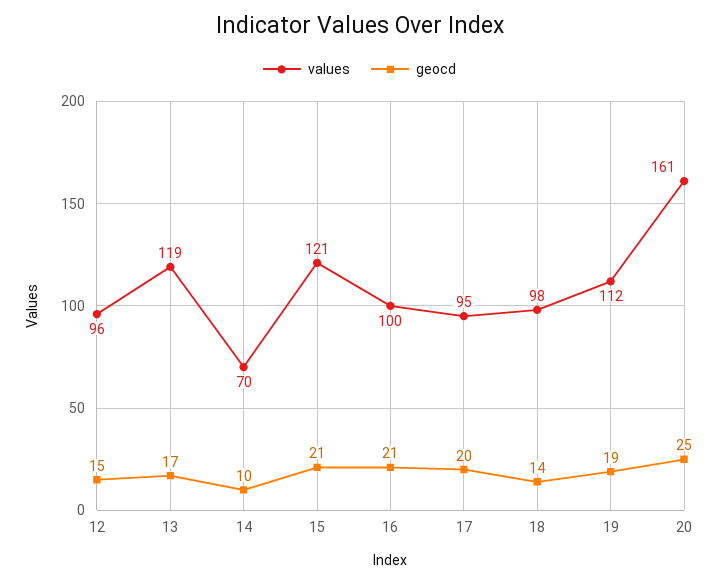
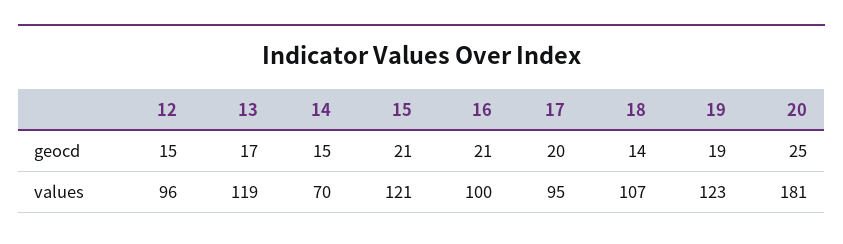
  {
    "values": {
      "12": 96,
      "13": 119,
      "14": 70,
      "15": 121,
      "16": 100,
      "17": 95,
-     "18": 98,
+     "18": 107,
-     "19": 112,
+     "19": 123,
-     "20": 161
+     "20": 181
    },
    "geocd": {
      "12": 15,
      "13": 17,
-     "14": 10,
+     "14": 15,
      "15": 21,
      "16": 21,
      "17": 20,
      "18": 14,
      "19": 19,
      "20": 25
    }
  }

